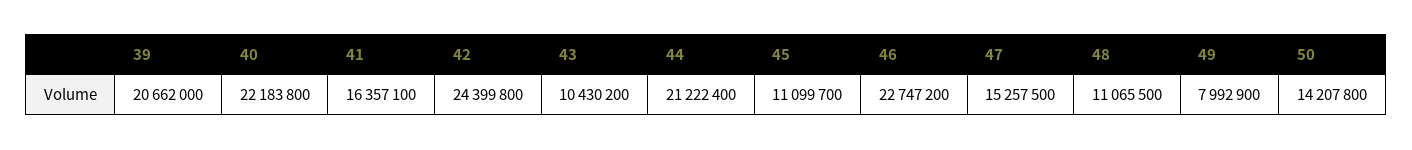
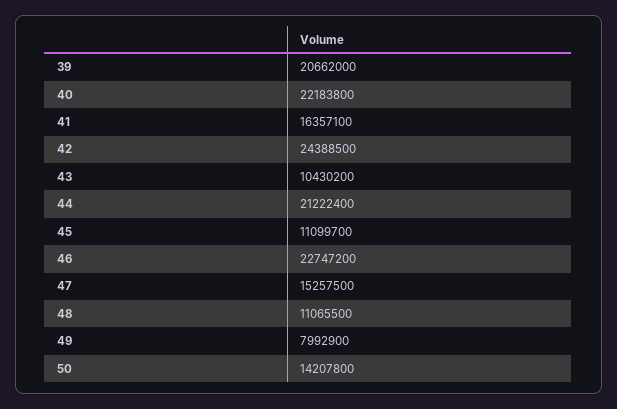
  {
    "39": 20662000,
    "40": 22183800,
    "41": 16357100,
-   "42": 24399800,
+   "42": 24388500,
    "43": 10430200,
    "44": 21222400,
    "45": 11099700,
    "46": 22747200,
    "47": 15257500,
    "48": 11065500,
    "49": 7992900,
    "50": 14207800
  }

